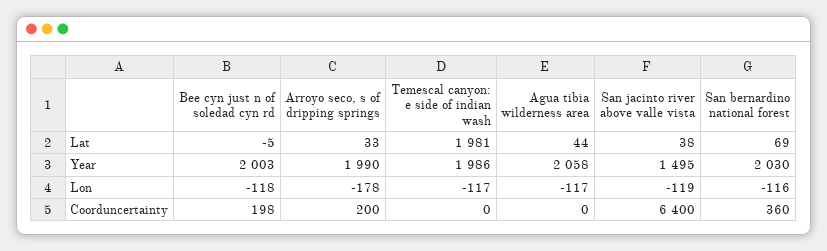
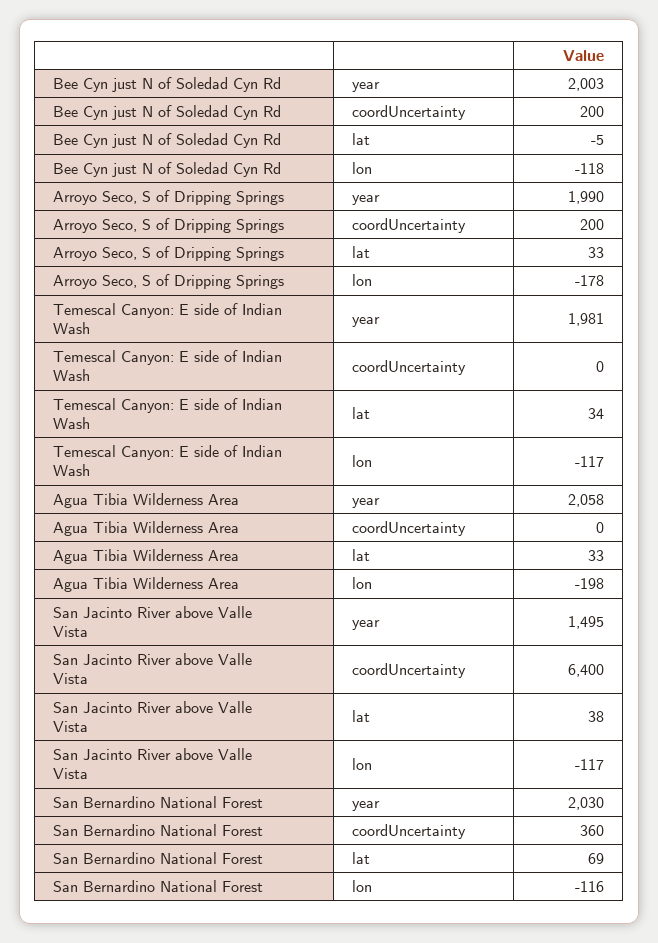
  {
    "Bee cyn just n of soledad cyn rd": {
      "Lat": -5,
      "Year": 2003,
      "Lon": -118,
-     "Coorduncertainty": 198
+     "Coorduncertainty": 200
    },
    "Arroyo seco, s of dripping springs": {
      "Lat": 33,
      "Year": 1990,
      "Lon": -178,
      "Coorduncertainty": 200
    },
    "Temescal canyon: e side of indian wash": {
-     "Lat": 1981,
+     "Lat": 34,
-     "Year": 1986,
+     "Year": 1981,
      "Lon": -117,
      "Coorduncertainty": 0
    },
    "Agua tibia wilderness area": {
-     "Lat": 44,
+     "Lat": 33,
      "Year": 2058,
-     "Lon": -117,
+     "Lon": -198,
      "Coorduncertainty": 0
    },
    "San jacinto river above valle vista": {
      "Lat": 38,
      "Year": 1495,
-     "Lon": -119,
+     "Lon": -117,
      "Coorduncertainty": 6400
    },
    "San bernardino national forest": {
      "Lat": 69,
      "Year": 2030,
      "Lon": -116,
      "Coorduncertainty": 360
    }
  }

